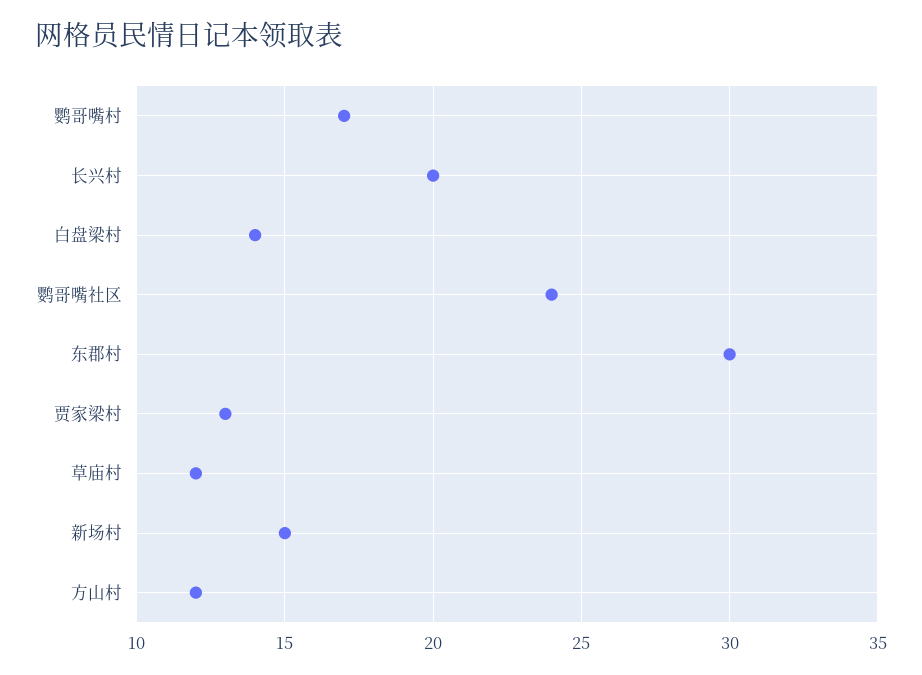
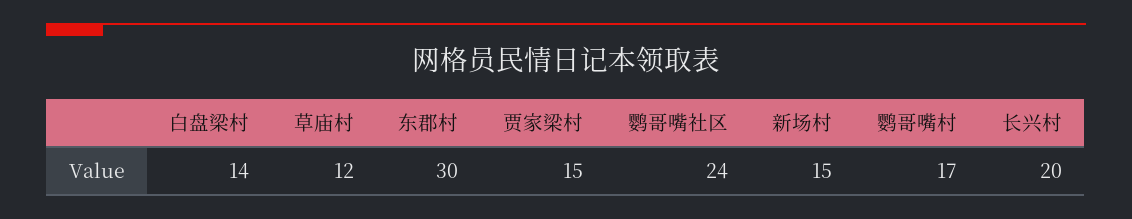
  {
    "鹦哥嘴村": 17,
    "长兴村": 20,
    "白盘梁村": 14,
    "鹦哥嘴社区": 24,
    "东郡村": 30,
-   "贾家梁村": 13,
+   "贾家梁村": 15,
    "草庙村": 12,
-   "新场村": 15,
+   "新场村": 15
-   "方山村": 12
  }

